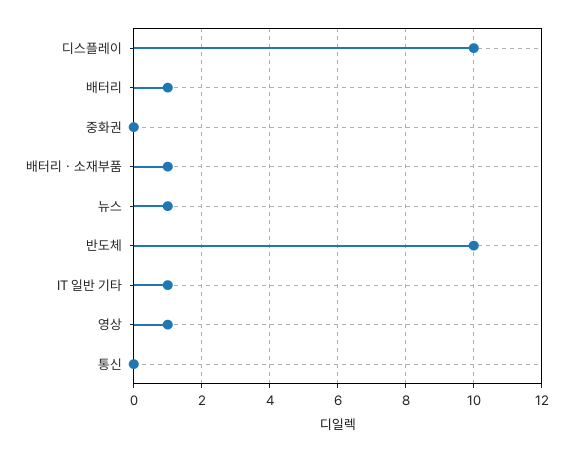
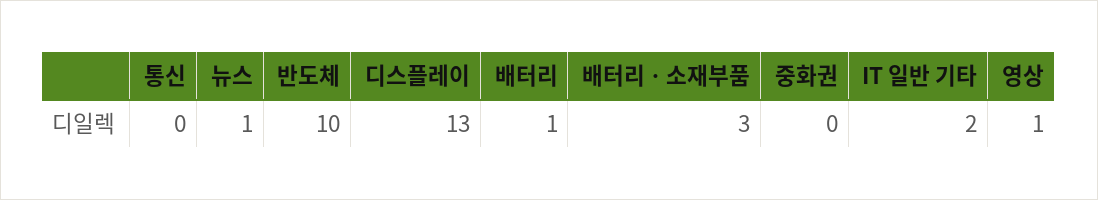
  {
-   "디스플레이": 10,
+   "디스플레이": 13,
    "배터리": 1,
    "중화권": 0,
-   "배터리ㆍ소재부품": 1,
+   "배터리ㆍ소재부품": 3,
    "뉴스": 1,
    "반도체": 10,
-   "IT 일반 기타": 1,
+   "IT 일반 기타": 2,
    "영상": 1,
    "통신": 0
  }

